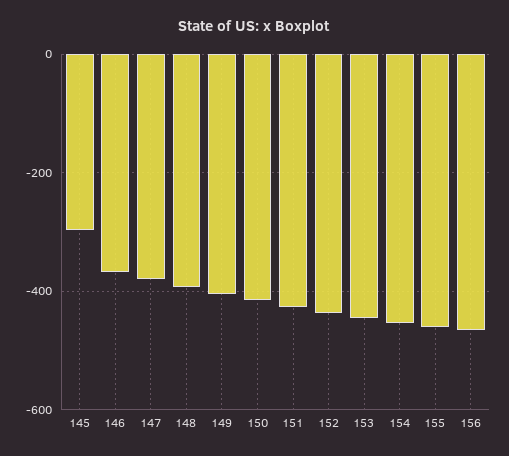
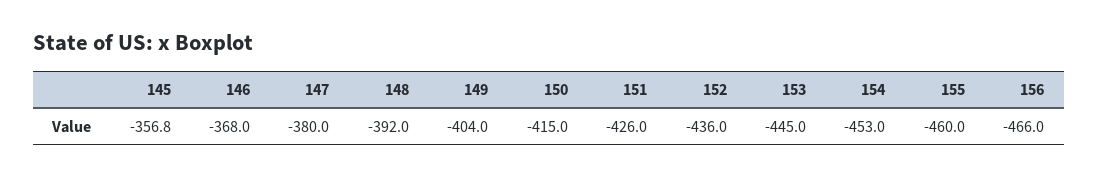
  {
-   "145": -300,
+   "145": -356.8,
    "146": -368,
    "147": -380,
    "148": -392,
    "149": -404,
    "150": -415,
    "151": -426,
    "152": -436,
    "153": -445,
    "154": -453,
    "155": -460,
    "156": -466
  }

